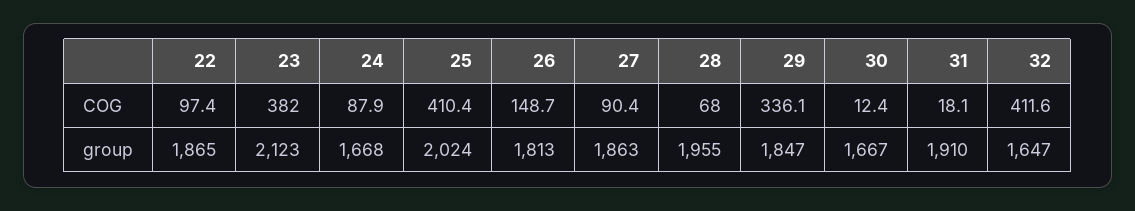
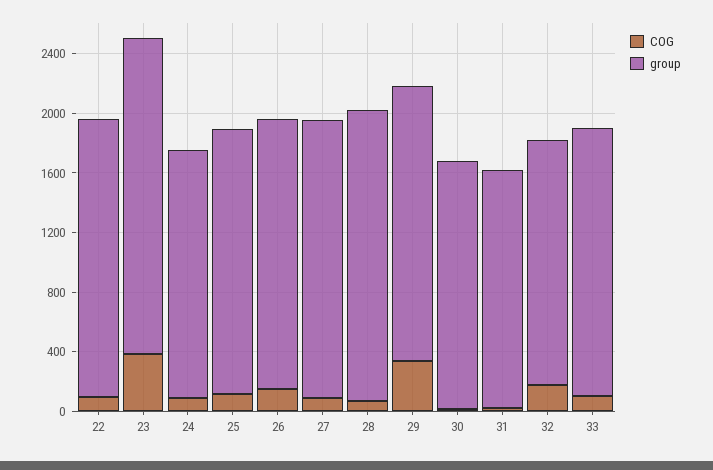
  {
    "COG": {
      "22": 97.4,
      "23": 382,
      "24": 87.9,
-     "25": 410.4,
+     "25": 100,
      "26": 148.7,
      "27": 90.4,
      "28": 68,
      "29": 336.1,
      "30": 12.4,
      "31": 18.1,
-     "32": 411.6
+     "32": 200,
+     "33": 100
    },
    "group": {
      "22": 1865,
      "23": 2123,
      "24": 1668,
-     "25": 2024,
+     "25": 1800,
      "26": 1813,
      "27": 1863,
      "28": 1955,
      "29": 1847,
      "30": 1667,
-     "31": 1910,
+     "31": 1600,
-     "32": 1647
+     "32": 1647,
+     "33": 1800
    }
  }

